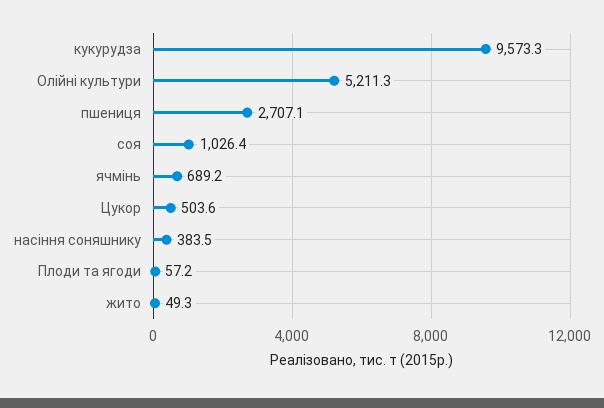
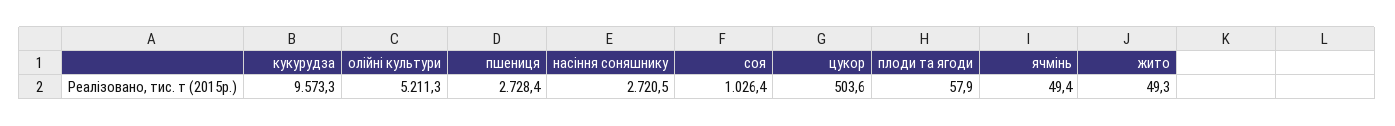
  {
    "кукурудза": 9573.3,
    "Олійні культури": 5211.3,
-   "пшениця": 2707.1,
+   "пшениця": 2728.4,
    "соя": 1026.4,
-   "ячмінь": 689.2,
+   "ячмінь": 49.4,
    "Цукор": 503.6,
-   "насіння соняшнику": 383.5,
+   "насіння соняшнику": 2720.5,
-   "Плоди та ягоди": 57.2,
+   "Плоди та ягоди": 57.9,
    "жито": 49.3
  }

